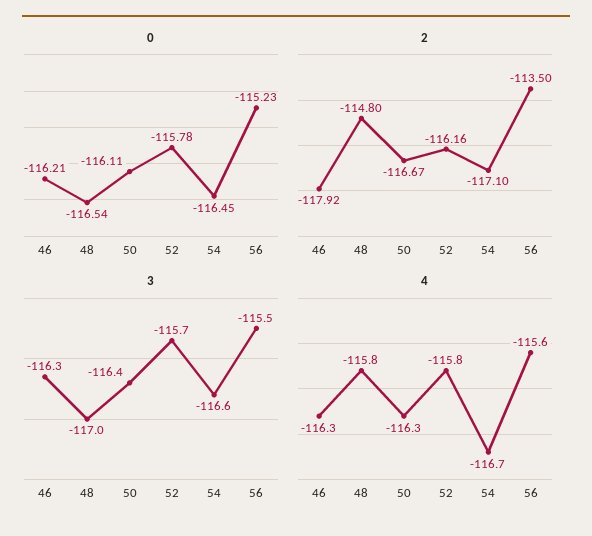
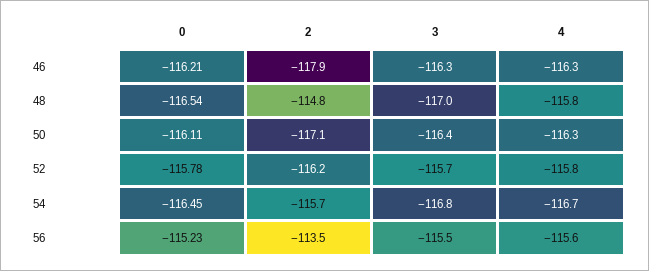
  {
    "0": {
      "46": -116.21,
      "48": -116.54,
      "50": -116.11,
      "52": -115.78,
      "54": -116.45,
      "56": -115.23
    },
    "2": {
      "46": -117.92,
      "48": -114.8,
-     "50": -116.67,
+     "50": -117.1,
      "52": -116.16,
-     "54": -117.1,
+     "54": -115.7,
      "56": -113.5
    },
    "3": {
      "46": -116.3,
      "48": -117,
      "50": -116.4,
      "52": -115.7,
-     "54": -116.6,
+     "54": -116.8,
      "56": -115.5
    },
    "4": {
      "46": -116.3,
      "48": -115.8,
      "50": -116.3,
      "52": -115.8,
      "54": -116.7,
      "56": -115.6
    }
  }

